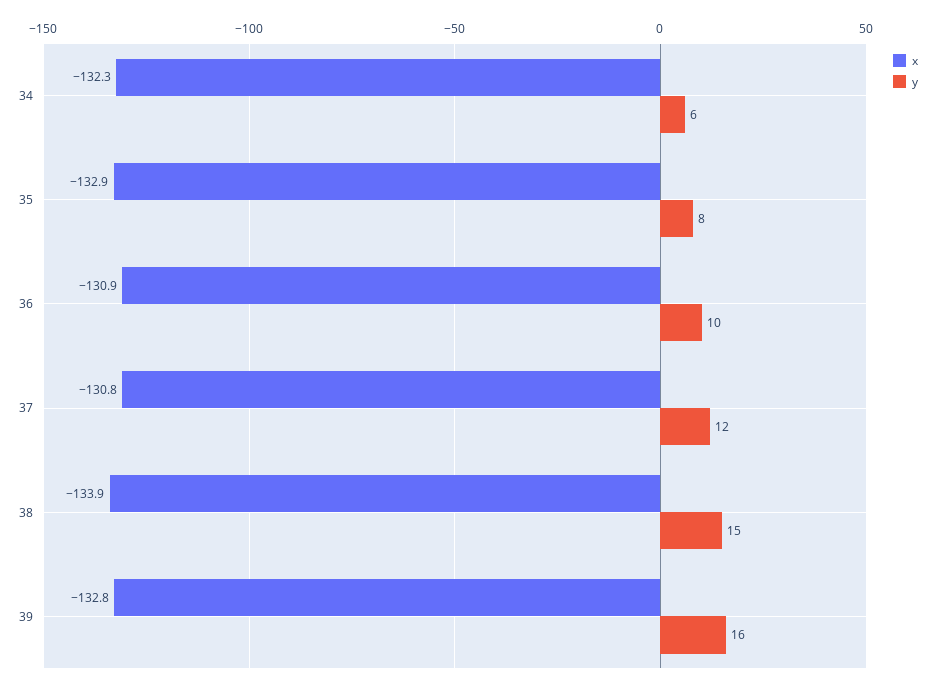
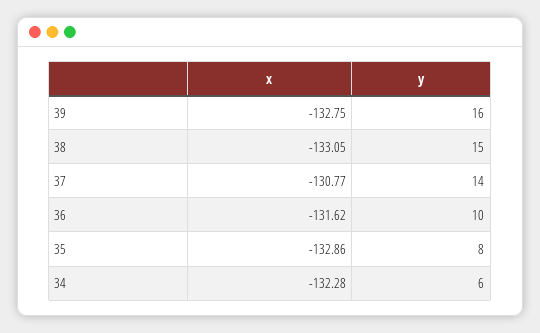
  {
    "x": {
      "34": -132.28,
      "35": -132.86,
-     "36": -130.9,
+     "36": -131.62,
      "37": -130.77,
-     "38": -133.9,
+     "38": -133.05,
      "39": -132.75
    },
    "y": {
      "34": 6,
      "35": 8,
      "36": 10,
-     "37": 12,
+     "37": 14,
      "38": 15,
      "39": 16
    }
  }

